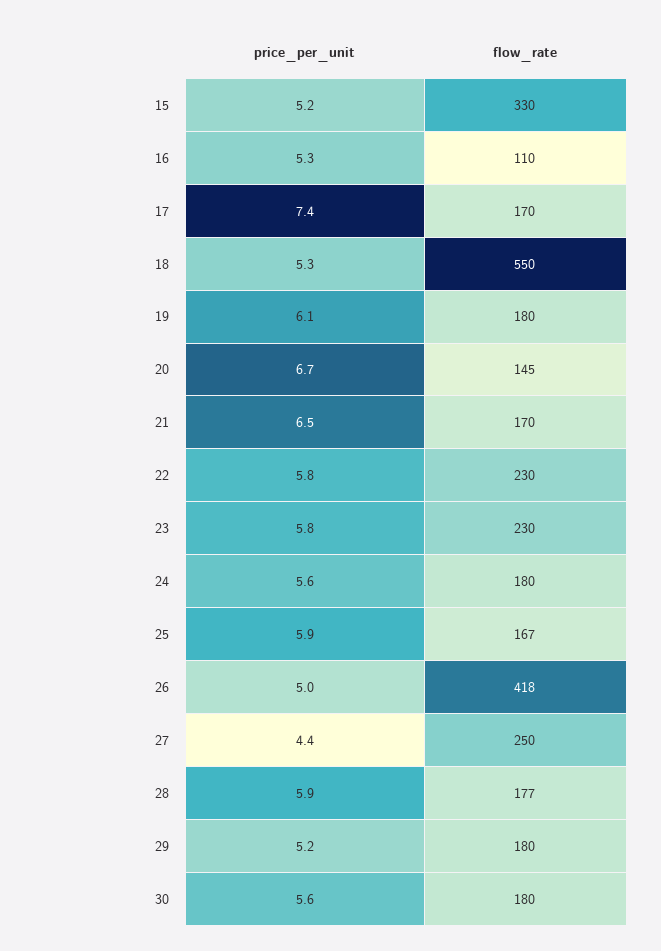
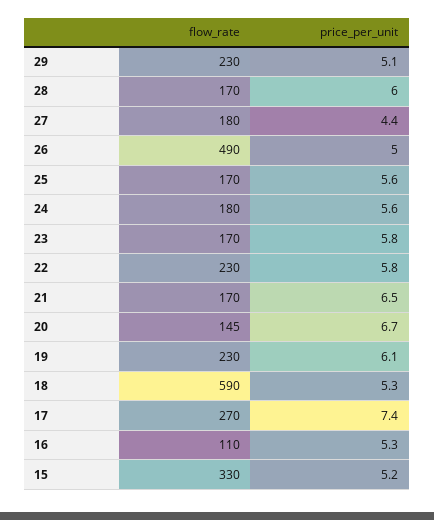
  {
    "price_per_unit": {
      "15": 5.2,
      "16": 5.3,
      "17": 7.4,
      "18": 5.3,
      "19": 6.1,
      "20": 6.7,
      "21": 6.5,
      "22": 5.8,
      "23": 5.8,
      "24": 5.6,
-     "25": 5.9,
+     "25": 5.6,
      "26": 5,
      "27": 4.4,
-     "28": 5.9,
+     "28": 6,
-     "29": 5.2,
+     "29": 5.1
-     "30": 5.6
    },
    "flow_rate": {
      "15": 330,
      "16": 110,
-     "17": 170,
+     "17": 270,
-     "18": 550,
+     "18": 590,
-     "19": 180,
+     "19": 230,
      "20": 145,
      "21": 170,
      "22": 230,
-     "23": 230,
+     "23": 170,
      "24": 180,
-     "25": 167,
+     "25": 170,
-     "26": 418,
+     "26": 490,
-     "27": 250,
+     "27": 180,
-     "28": 177,
+     "28": 170,
-     "29": 180,
+     "29": 230
-     "30": 180
    }
  }

